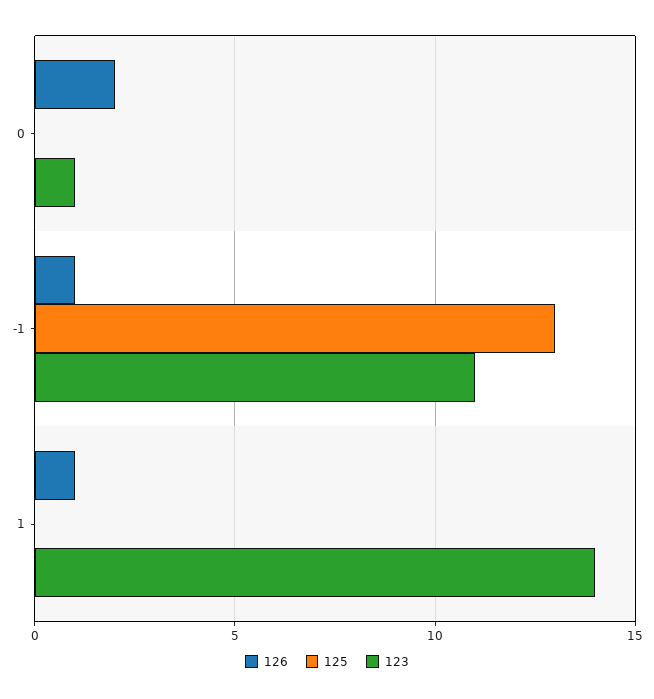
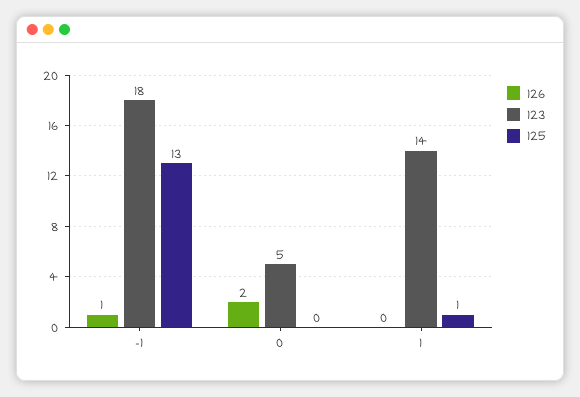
  {
    "126": {
      "0": 2,
      "-1": 1,
-     "1": 1
+     "1": 0
    },
    "125": {
      "0": 0,
      "-1": 13,
-     "1": 0
+     "1": 1
    },
    "123": {
-     "0": 1,
+     "0": 5,
-     "-1": 11,
+     "-1": 18,
      "1": 14
    }
  }

